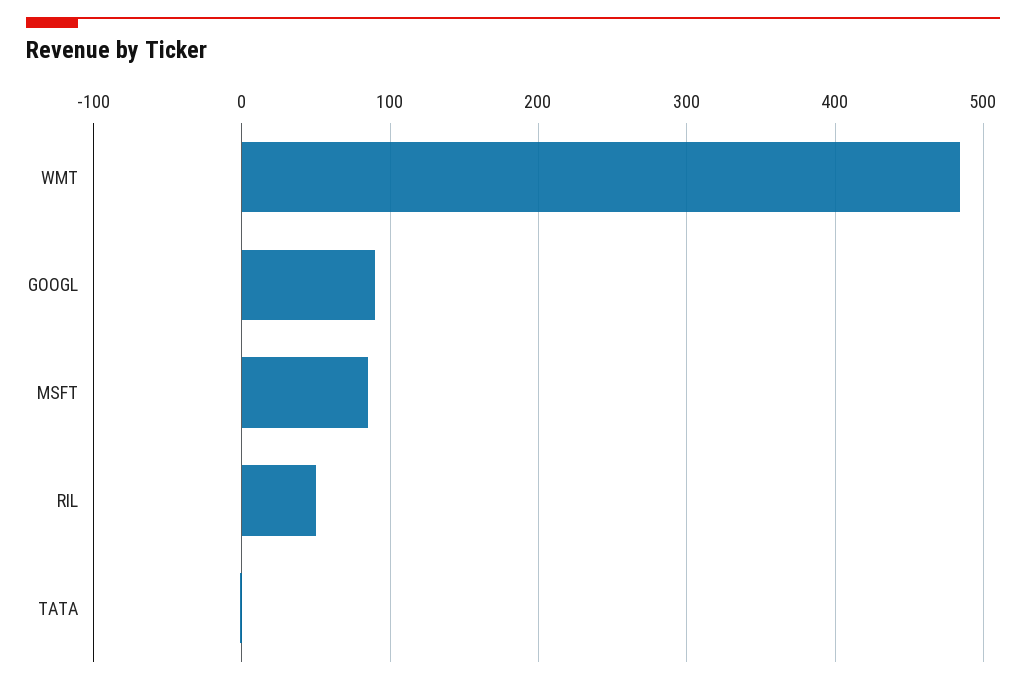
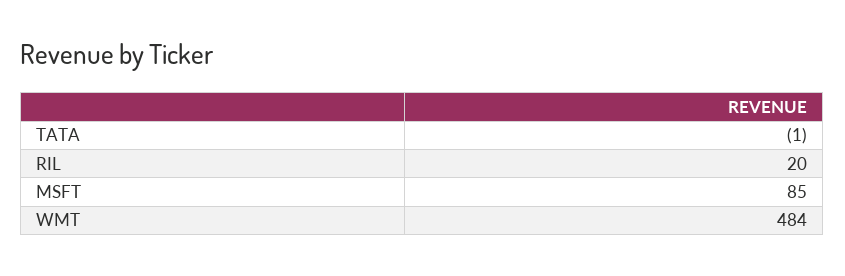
  {
    "WMT": 484,
-   "GOOGL": 90,
    "MSFT": 85,
-   "RIL": 50,
+   "RIL": 20,
    "TATA": -1
  }

